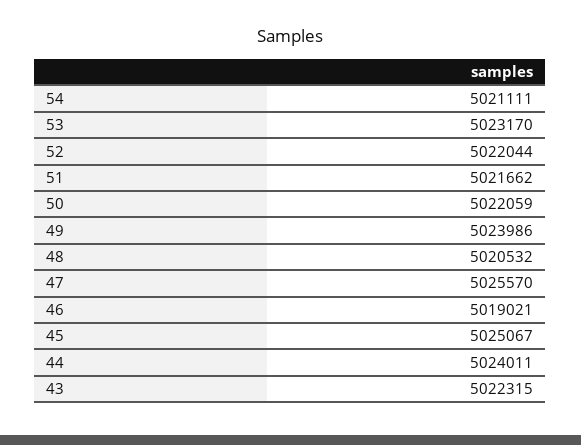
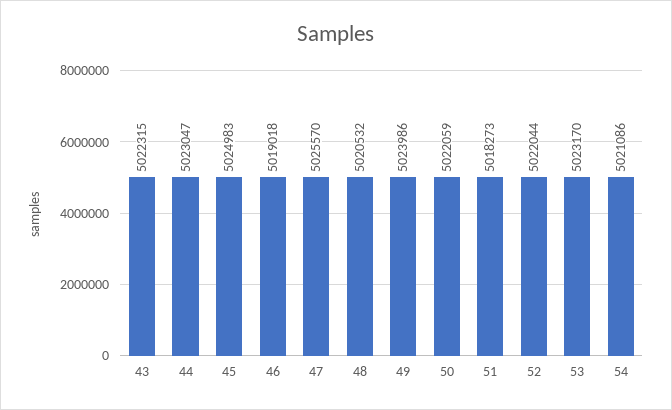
  {
-   "54": 5021111,
+   "54": 5021086,
    "53": 5023170,
    "52": 5022044,
-   "51": 5021662,
+   "51": 5018273,
    "50": 5022059,
    "49": 5023986,
    "48": 5020532,
    "47": 5025570,
-   "46": 5019021,
+   "46": 5019018,
-   "45": 5025067,
+   "45": 5024983,
-   "44": 5024011,
+   "44": 5023047,
    "43": 5022315
  }

